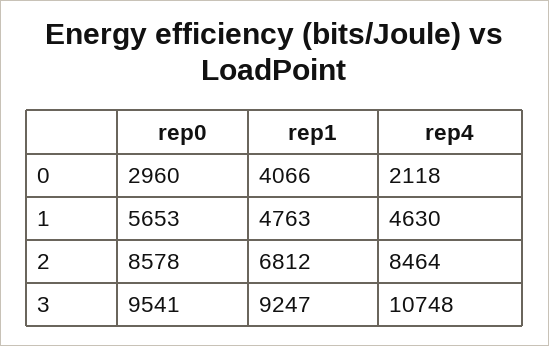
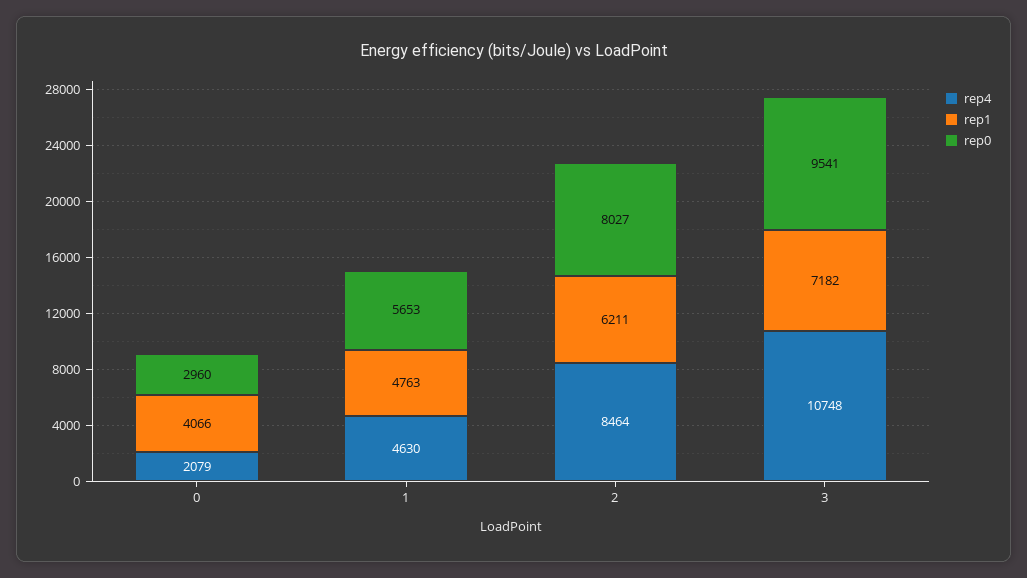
  {
    "rep0": {
      "0": 2960,
      "1": 5653,
-     "2": 8578,
+     "2": 8027,
      "3": 9541
    },
    "rep1": {
      "0": 4066,
      "1": 4763,
-     "2": 6812,
+     "2": 6211,
-     "3": 9247
+     "3": 7182
    },
    "rep4": {
-     "0": 2118,
+     "0": 2079,
      "1": 4630,
      "2": 8464,
      "3": 10748
    }
  }

